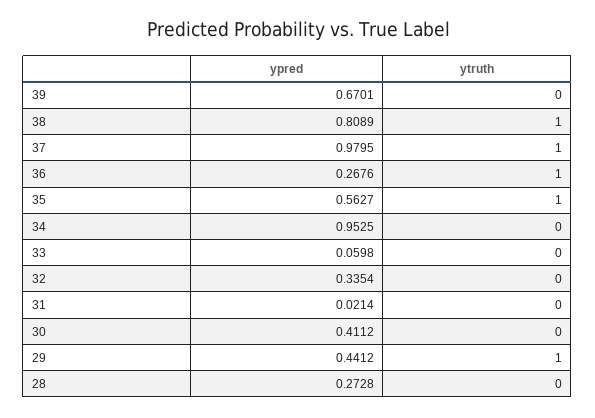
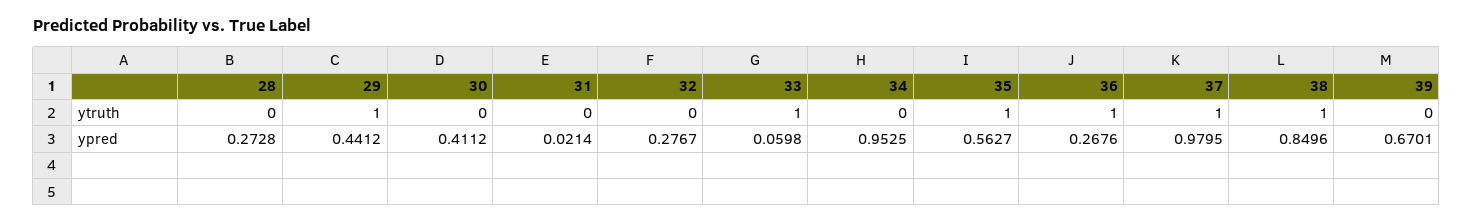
  {
    "ypred": {
      "39": 0.6701,
-     "38": 0.8089,
+     "38": 0.8496,
      "37": 0.9795,
      "36": 0.2676,
      "35": 0.5627,
      "34": 0.9525,
      "33": 0.0598,
-     "32": 0.3354,
+     "32": 0.2767,
      "31": 0.0214,
      "30": 0.4112,
      "29": 0.4412,
      "28": 0.2728
    },
    "ytruth": {
      "39": 0,
      "38": 1,
      "37": 1,
      "36": 1,
      "35": 1,
      "34": 0,
-     "33": 0,
+     "33": 1,
      "32": 0,
      "31": 0,
      "30": 0,
      "29": 1,
      "28": 0
    }
  }

